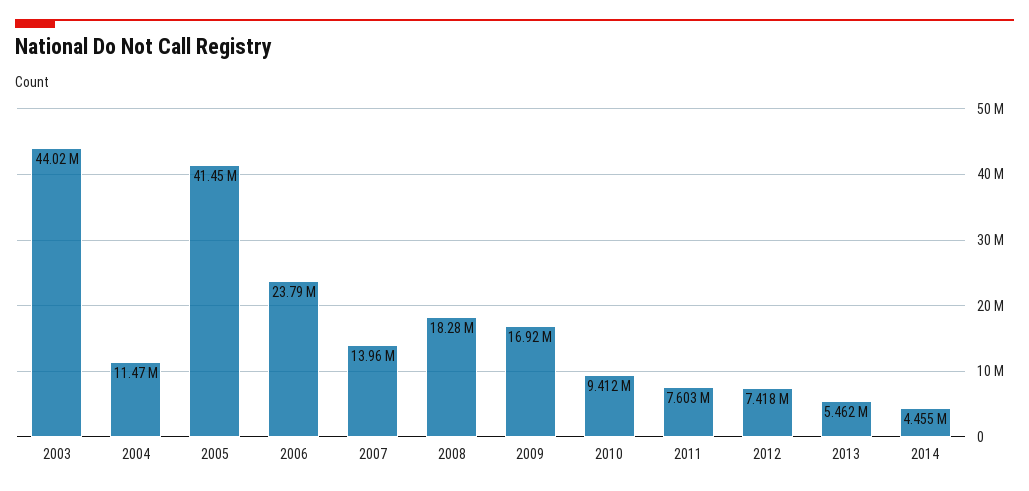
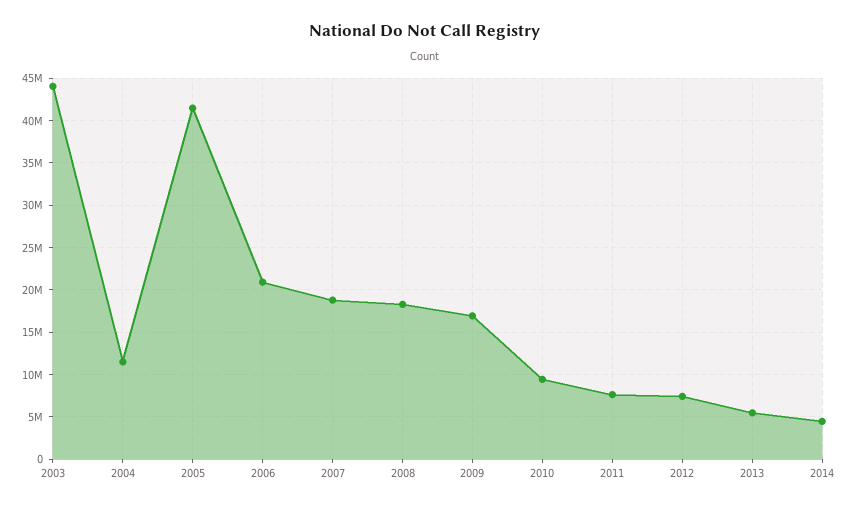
  {
    "2003": 44020000,
    "2004": 11470000,
    "2005": 41450000,
-   "2006": 23790000,
+   "2006": 21000000,
-   "2007": 13960000,
+   "2007": 19000000,
    "2008": 18280000,
    "2009": 16920000,
    "2010": 9412000,
    "2011": 7603000,
    "2012": 7418000,
    "2013": 5462000,
    "2014": 4455000
  }

